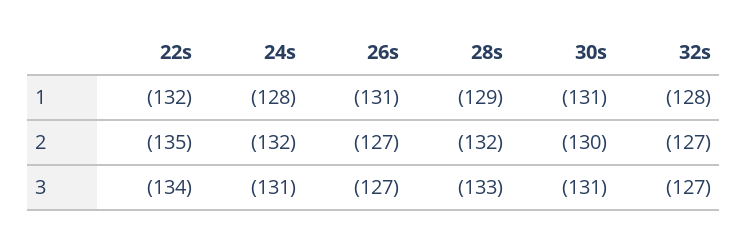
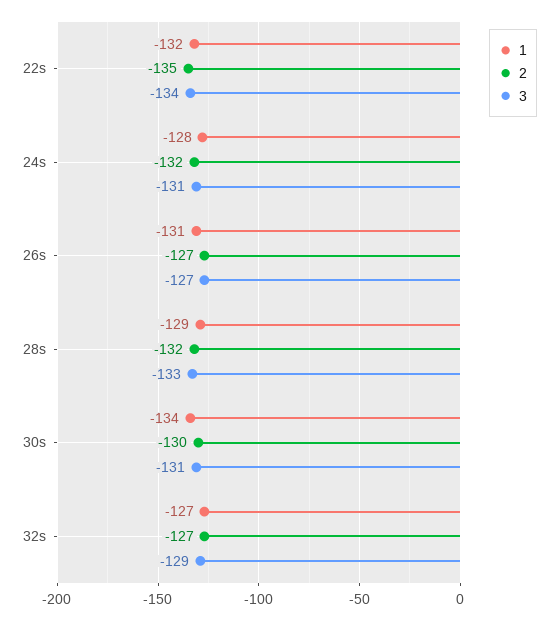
  {
    "1": {
      "22s": -132,
      "24s": -128,
      "26s": -131,
      "28s": -129,
-     "30s": -131,
+     "30s": -134,
-     "32s": -128
+     "32s": -127
    },
    "2": {
      "22s": -135,
      "24s": -132,
      "26s": -127,
      "28s": -132,
      "30s": -130,
      "32s": -127
    },
    "3": {
      "22s": -134,
      "24s": -131,
      "26s": -127,
      "28s": -133,
      "30s": -131,
-     "32s": -127
+     "32s": -129
    }
  }

